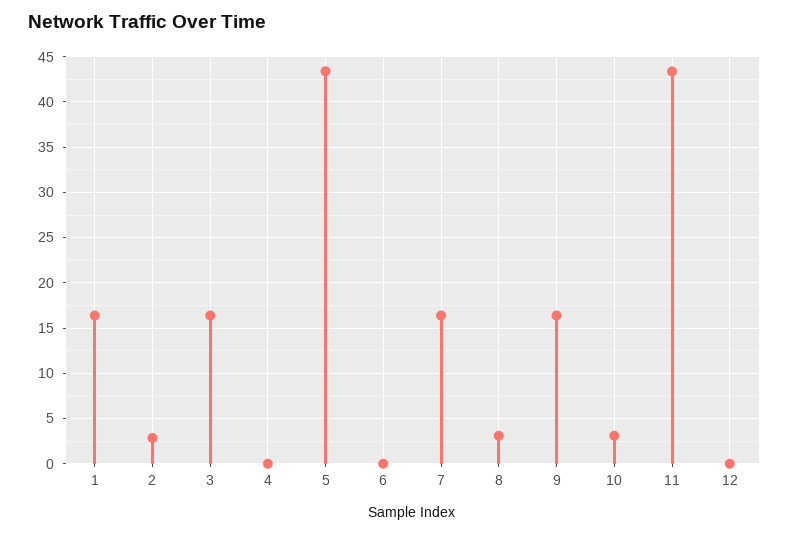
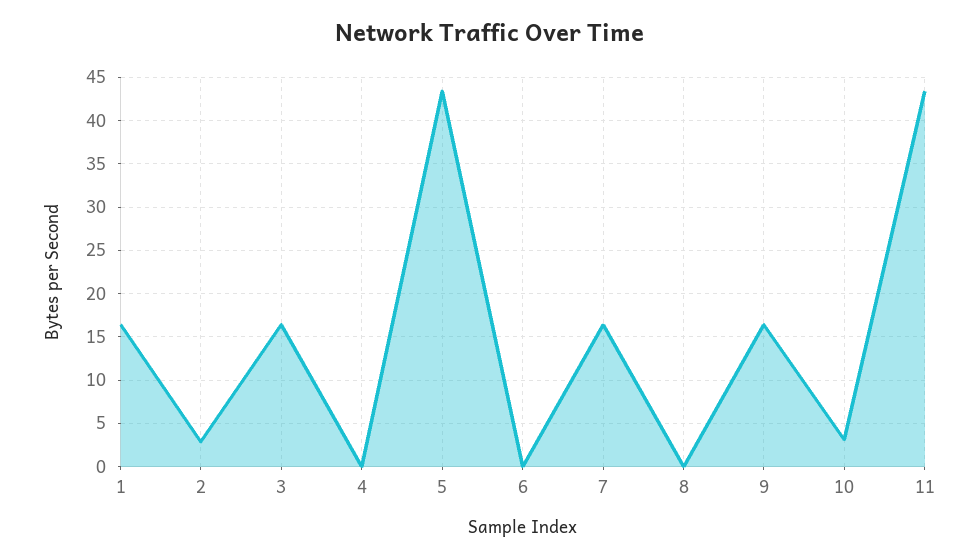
  {
    "1": 16,
    "2": 3,
    "3": 16,
    "4": 0,
    "5": 43,
    "6": 0,
    "7": 16,
-   "8": 3,
+   "8": 0,
    "9": 16,
    "10": 3,
-   "11": 43,
+   "11": 43
-   "12": 0
  }

